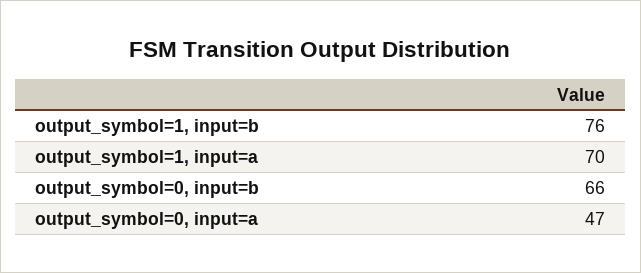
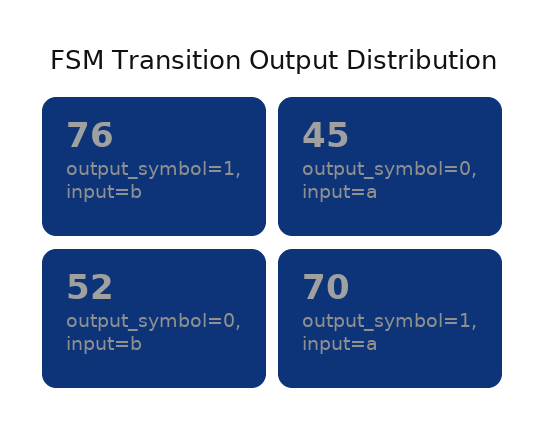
  {
    "output_symbol=1, input=b": 76,
    "output_symbol=1, input=a": 70,
-   "output_symbol=0, input=b": 66,
+   "output_symbol=0, input=b": 52,
-   "output_symbol=0, input=a": 47
+   "output_symbol=0, input=a": 45
  }

